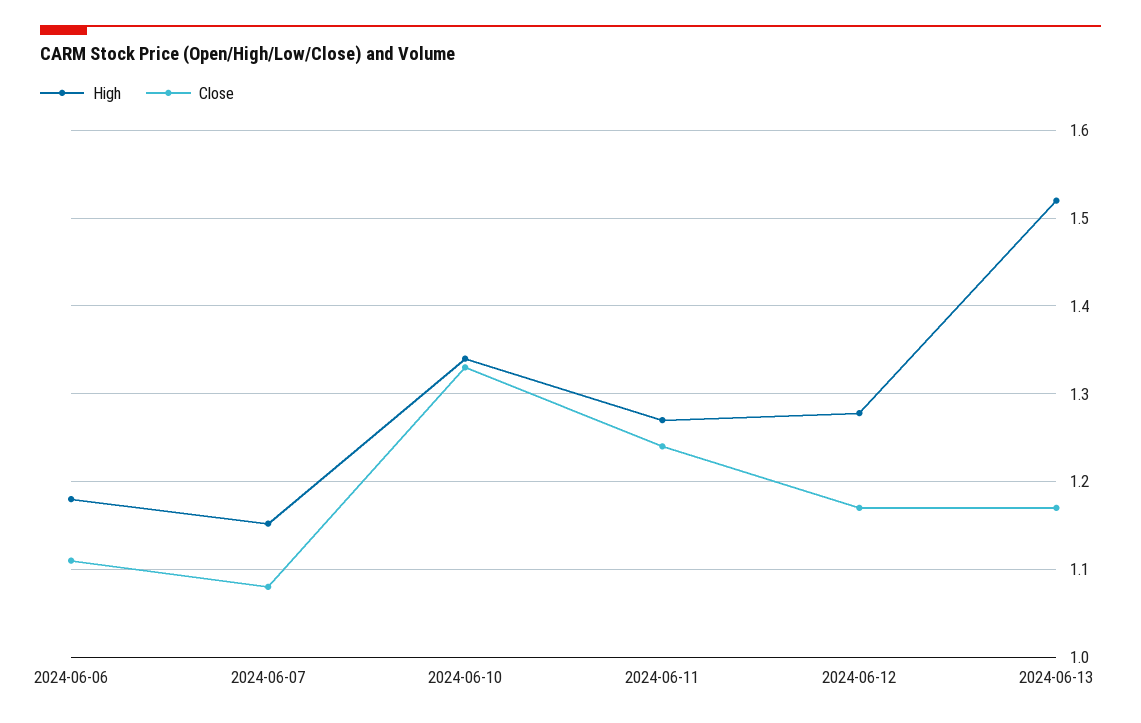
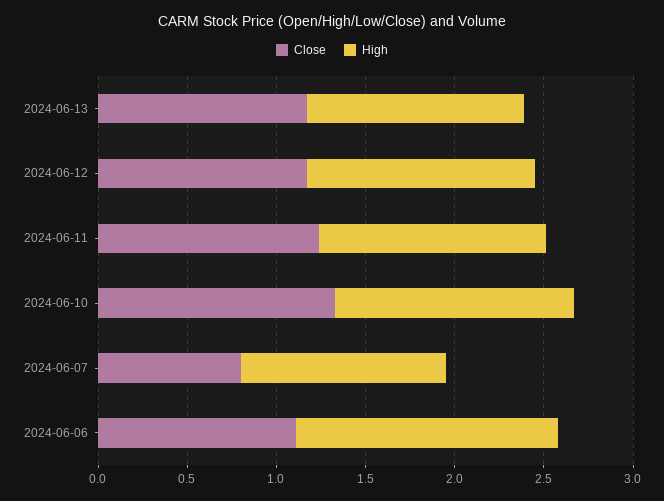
  {
    "High": {
-     "2024-06-06": 1.18,
+     "2024-06-06": 1.5,
      "2024-06-07": 1.15,
      "2024-06-10": 1.34,
      "2024-06-11": 1.27,
      "2024-06-12": 1.28,
-     "2024-06-13": 1.52
+     "2024-06-13": 1.2
    },
    "Close": {
      "2024-06-06": 1.11,
-     "2024-06-07": 1.08,
+     "2024-06-07": 0.8,
      "2024-06-10": 1.33,
      "2024-06-11": 1.24,
      "2024-06-12": 1.17,
      "2024-06-13": 1.17
    }
  }

